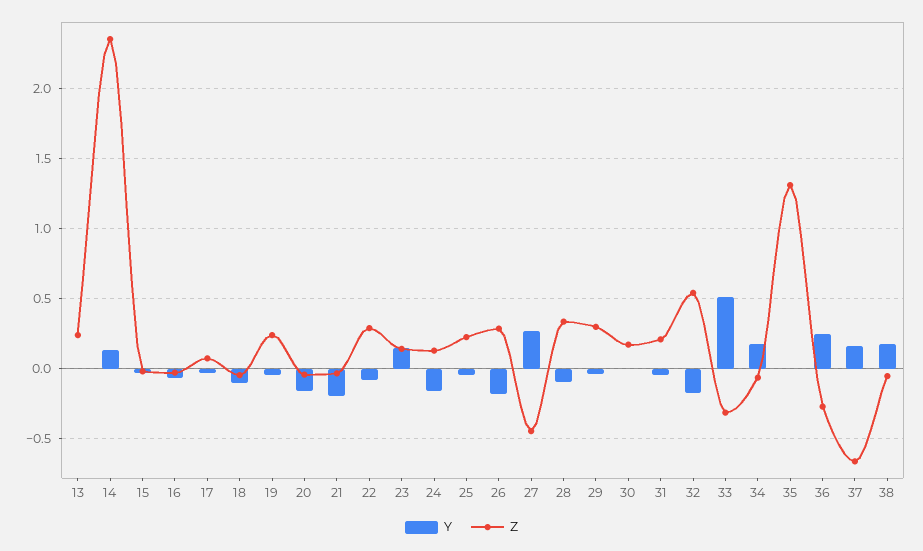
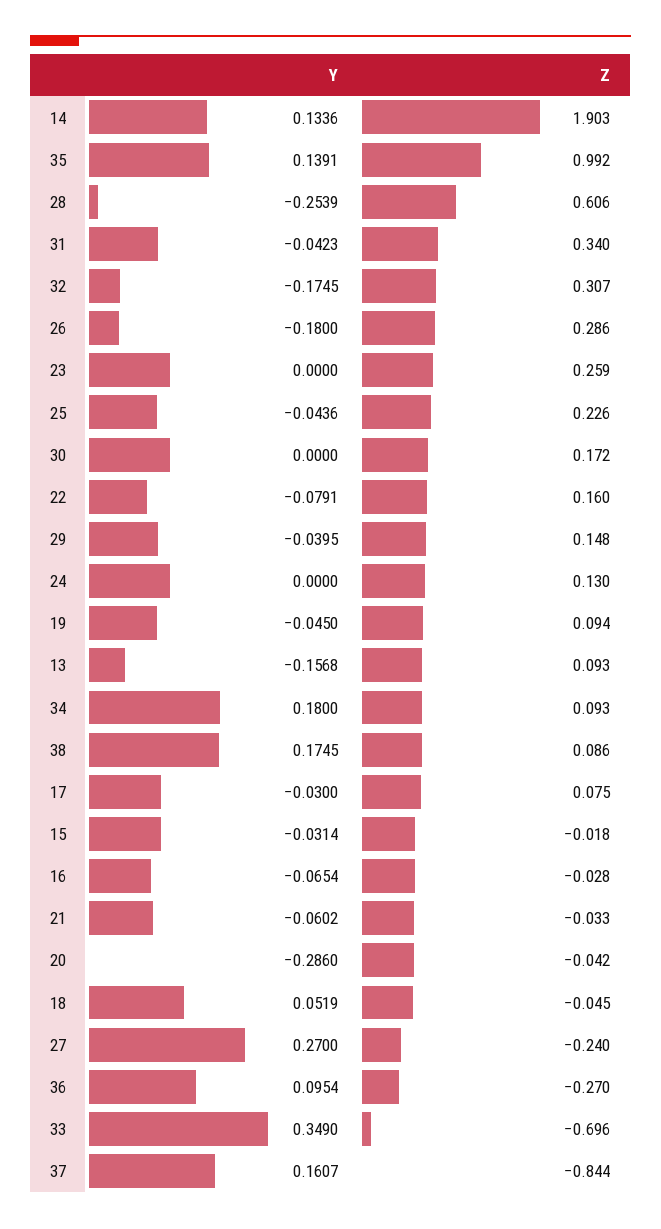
  {
    "Y": {
-     "13": 0,
+     "13": -0.1568,
      "14": 0.1336,
      "15": -0.0314,
      "16": -0.0654,
      "17": -0.03,
-     "18": -0.1,
+     "18": 0.0519,
      "19": -0.045,
-     "20": -0.15,
+     "20": -0.286,
-     "21": -0.2,
+     "21": -0.0602,
      "22": -0.0791,
-     "23": 0.15,
+     "23": 0,
-     "24": -0.15,
+     "24": 0,
      "25": -0.0436,
      "26": -0.18,
      "27": 0.27,
-     "28": -0.1,
+     "28": -0.2539,
      "29": -0.0395,
      "30": 0,
      "31": -0.0423,
      "32": -0.1745,
-     "33": 0.5,
+     "33": 0.349,
      "34": 0.18,
-     "35": 0,
+     "35": 0.1391,
-     "36": 0.25,
+     "36": 0.0954,
      "37": 0.1607,
      "38": 0.1745
    },
    "Z": {
-     "13": 0.25,
+     "13": 0.093,
-     "14": 2.35,
+     "14": 1.903,
      "15": -0.018,
      "16": -0.028,
      "17": 0.075,
      "18": -0.045,
-     "19": 0.25,
+     "19": 0.094,
      "20": -0.042,
      "21": -0.033,
-     "22": 0.3,
+     "22": 0.16,
-     "23": 0.15,
+     "23": 0.259,
      "24": 0.13,
      "25": 0.226,
      "26": 0.286,
-     "27": -0.45,
+     "27": -0.24,
-     "28": 0.35,
+     "28": 0.606,
-     "29": 0.3,
+     "29": 0.148,
      "30": 0.172,
-     "31": 0.2,
+     "31": 0.34,
-     "32": 0.55,
+     "32": 0.307,
-     "33": -0.3,
+     "33": -0.696,
-     "34": -0.05,
+     "34": 0.093,
-     "35": 1.3,
+     "35": 0.992,
      "36": -0.27,
-     "37": -0.65,
+     "37": -0.844,
-     "38": -0.05
+     "38": 0.086
    }
  }

